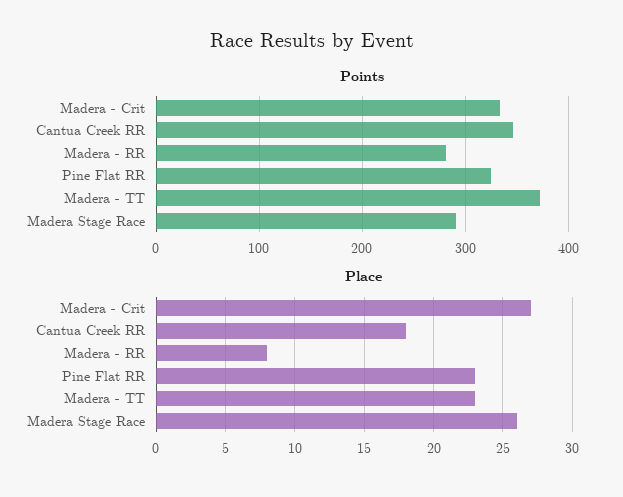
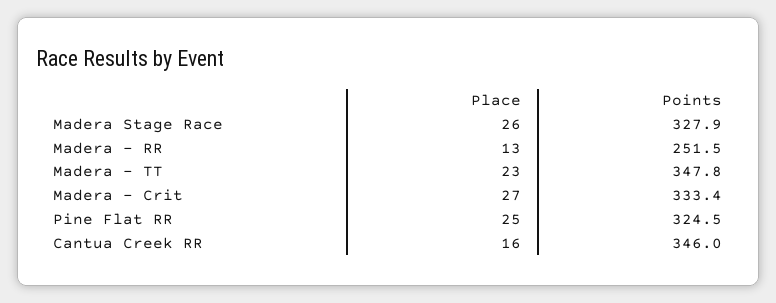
  {
    "Points": {
      "Madera - Crit": 333.4,
      "Cantua Creek RR": 346,
-     "Madera - RR": 280,
+     "Madera - RR": 251.5,
      "Pine Flat RR": 324.5,
-     "Madera - TT": 370,
+     "Madera - TT": 347.8,
-     "Madera Stage Race": 290
+     "Madera Stage Race": 327.9
    },
    "Place": {
      "Madera - Crit": 27,
-     "Cantua Creek RR": 18,
+     "Cantua Creek RR": 16,
-     "Madera - RR": 8,
+     "Madera - RR": 13,
-     "Pine Flat RR": 23,
+     "Pine Flat RR": 25,
      "Madera - TT": 23,
      "Madera Stage Race": 26
    }
  }

